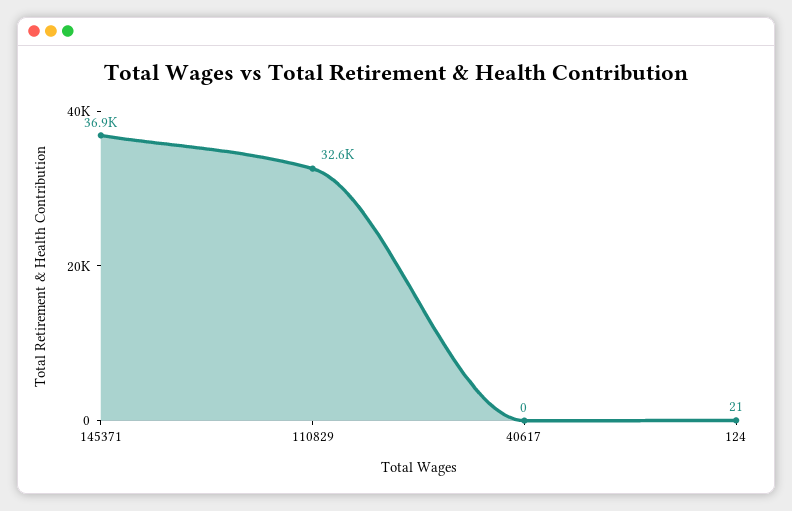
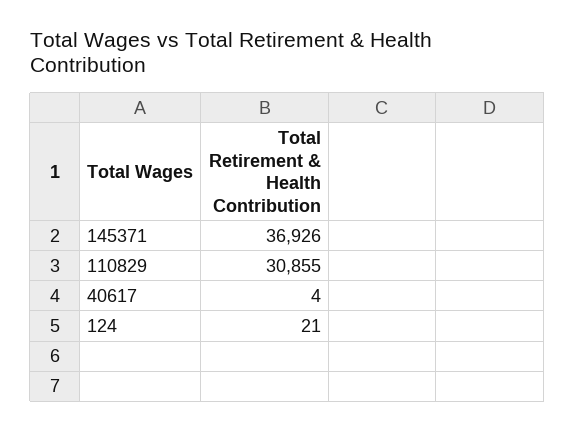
  {
    "145371": 36926,
-   "110829": 32600,
+   "110829": 30855,
-   "40617": 0,
+   "40617": 4,
    "124": 21
  }

